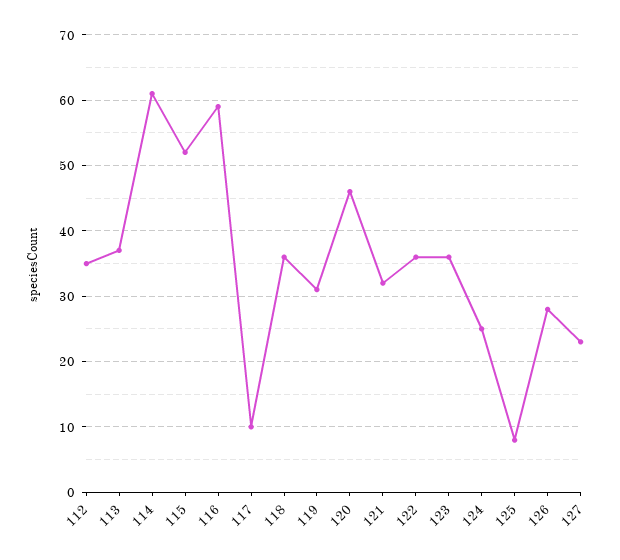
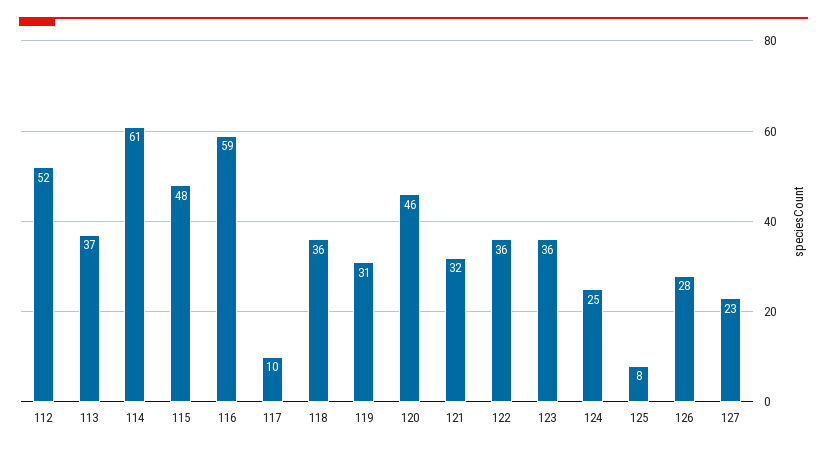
  {
-   "112": 35,
+   "112": 52,
    "113": 37,
    "114": 61,
-   "115": 52,
+   "115": 48,
    "116": 59,
    "117": 10,
    "118": 36,
    "119": 31,
    "120": 46,
    "121": 32,
    "122": 36,
    "123": 36,
    "124": 25,
    "125": 8,
    "126": 28,
    "127": 23
  }

